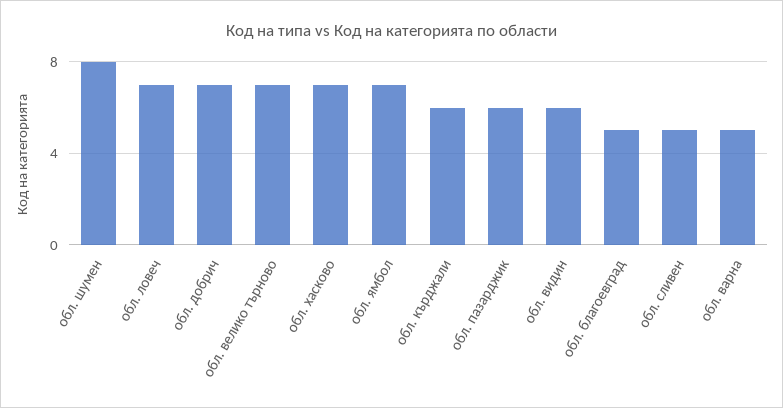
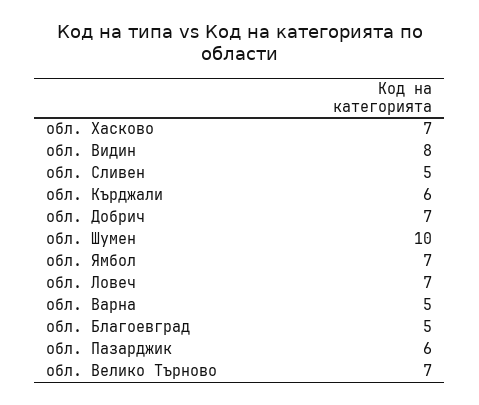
  {
-   "обл. шумен": 8,
+   "обл. шумен": 10,
    "обл. ловеч": 7,
    "обл. добрич": 7,
    "обл. велико търново": 7,
    "обл. хасково": 7,
    "обл. ямбол": 7,
    "обл. кърджали": 6,
    "обл. пазарджик": 6,
-   "обл. видин": 6,
+   "обл. видин": 8,
    "обл. благоевград": 5,
    "обл. сливен": 5,
    "обл. варна": 5
  }

